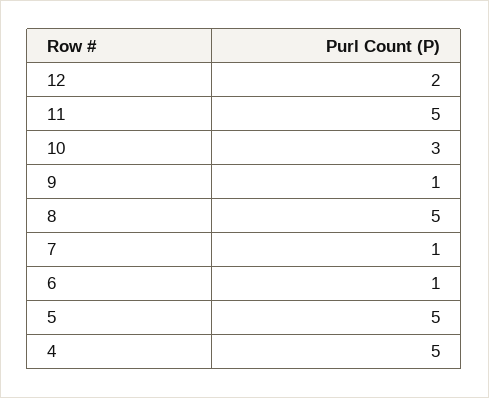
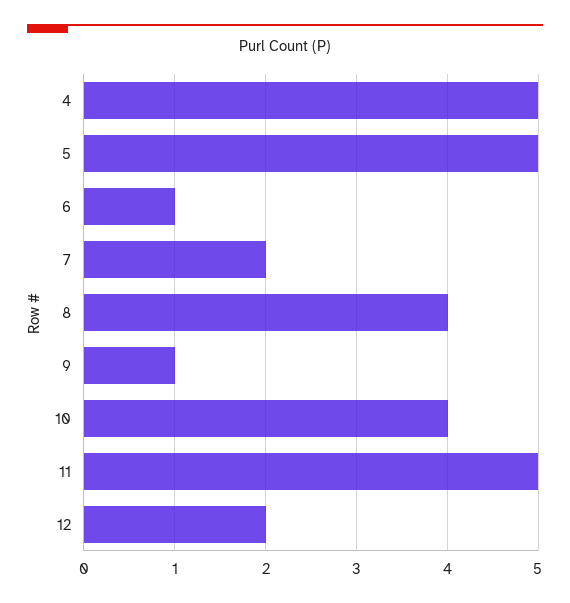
  {
    "12": 2,
    "11": 5,
-   "10": 3,
+   "10": 4,
    "9": 1,
-   "8": 5,
+   "8": 4,
-   "7": 1,
+   "7": 2,
    "6": 1,
    "5": 5,
    "4": 5
  }

